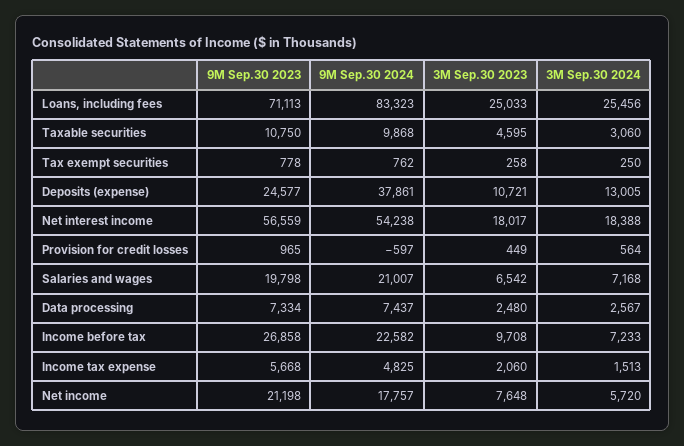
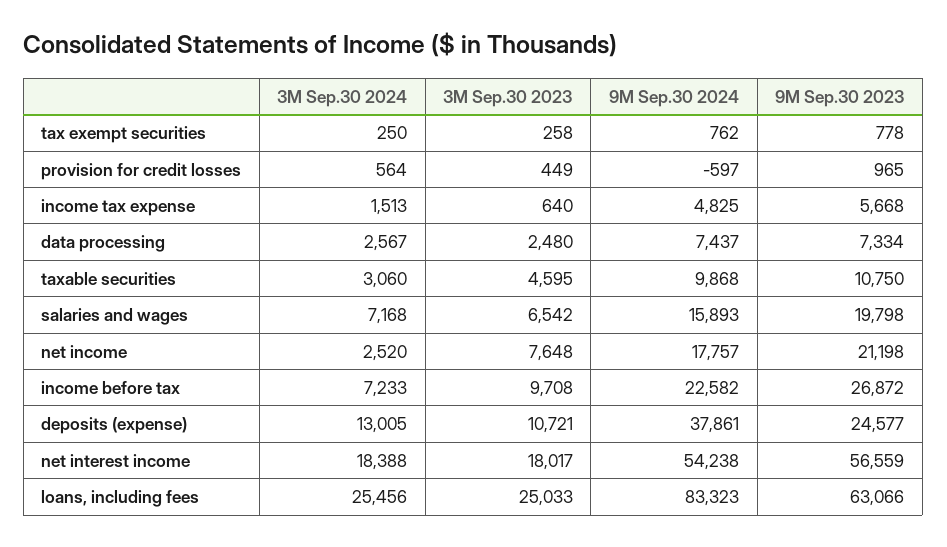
  {
    "9M Sep.30 2023": {
-     "Loans, including fees": 71113,
+     "Loans, including fees": 63066,
      "Taxable securities": 10750,
      "Tax exempt securities": 778,
      "Deposits (expense)": 24577,
      "Net interest income": 56559,
      "Provision for credit losses": 965,
      "Salaries and wages": 19798,
      "Data processing": 7334,
-     "Income before tax": 26858,
+     "Income before tax": 26872,
      "Income tax expense": 5668,
      "Net income": 21198
    },
    "9M Sep.30 2024": {
      "Loans, including fees": 83323,
      "Taxable securities": 9868,
      "Tax exempt securities": 762,
      "Deposits (expense)": 37861,
      "Net interest income": 54238,
      "Provision for credit losses": -597,
-     "Salaries and wages": 21007,
+     "Salaries and wages": 15893,
      "Data processing": 7437,
      "Income before tax": 22582,
      "Income tax expense": 4825,
      "Net income": 17757
    },
    "3M Sep.30 2023": {
      "Loans, including fees": 25033,
      "Taxable securities": 4595,
      "Tax exempt securities": 258,
      "Deposits (expense)": 10721,
      "Net interest income": 18017,
      "Provision for credit losses": 449,
      "Salaries and wages": 6542,
      "Data processing": 2480,
      "Income before tax": 9708,
-     "Income tax expense": 2060,
+     "Income tax expense": 640,
      "Net income": 7648
    },
    "3M Sep.30 2024": {
      "Loans, including fees": 25456,
      "Taxable securities": 3060,
      "Tax exempt securities": 250,
      "Deposits (expense)": 13005,
      "Net interest income": 18388,
      "Provision for credit losses": 564,
      "Salaries and wages": 7168,
      "Data processing": 2567,
      "Income before tax": 7233,
      "Income tax expense": 1513,
-     "Net income": 5720
+     "Net income": 2520
    }
  }

